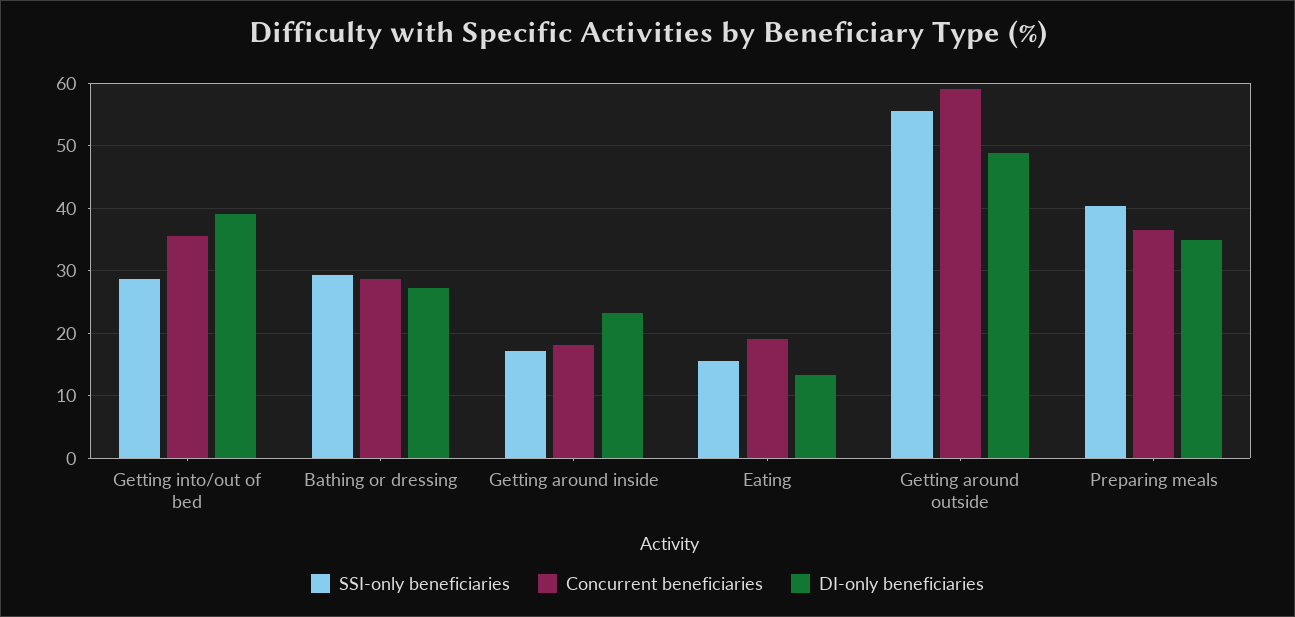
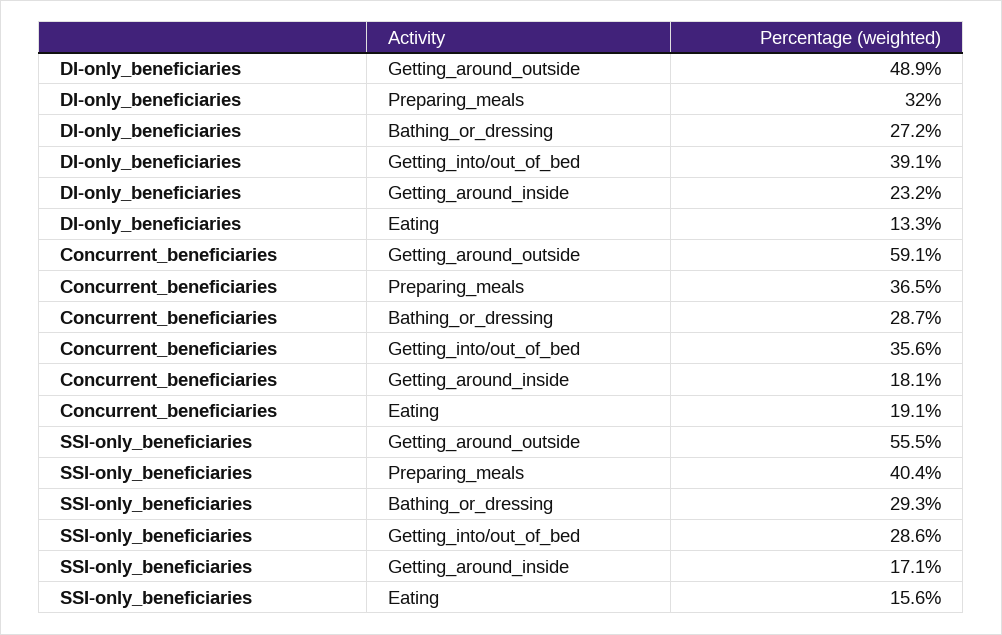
  {
    "SSI-only beneficiaries": {
      "Getting into/out of bed": 28.6,
      "Bathing or dressing": 29.3,
      "Getting around inside": 17.1,
      "Eating": 15.6,
      "Getting around outside": 55.5,
      "Preparing meals": 40.4
    },
    "Concurrent beneficiaries": {
      "Getting into/out of bed": 35.6,
      "Bathing or dressing": 28.7,
      "Getting around inside": 18.1,
      "Eating": 19.1,
      "Getting around outside": 59.1,
      "Preparing meals": 36.5
    },
    "DI-only beneficiaries": {
      "Getting into/out of bed": 39.1,
      "Bathing or dressing": 27.2,
      "Getting around inside": 23.2,
      "Eating": 13.3,
      "Getting around outside": 48.9,
-     "Preparing meals": 35
+     "Preparing meals": 32
    }
  }

